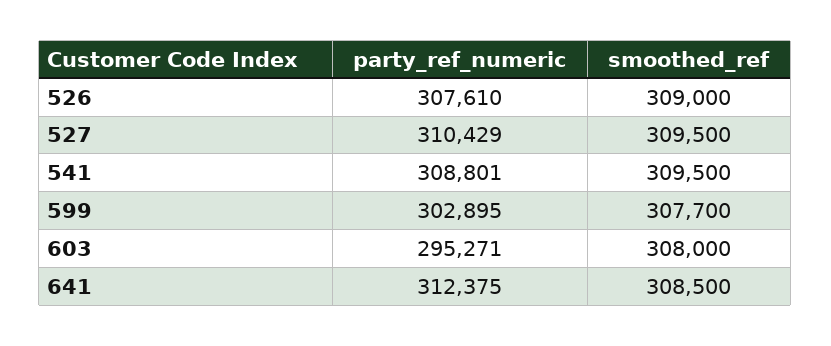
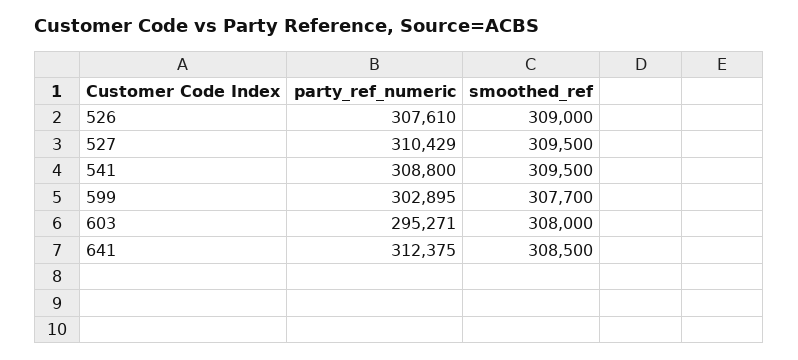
  {
    "party_ref_numeric": {
      "526": 307610,
      "527": 310429,
-     "541": 308801,
+     "541": 308800,
      "599": 302895,
      "603": 295271,
      "641": 312375
    },
    "smoothed_ref": {
      "526": 309000,
      "527": 309500,
      "541": 309500,
      "599": 307700,
      "603": 308000,
      "641": 308500
    }
  }

